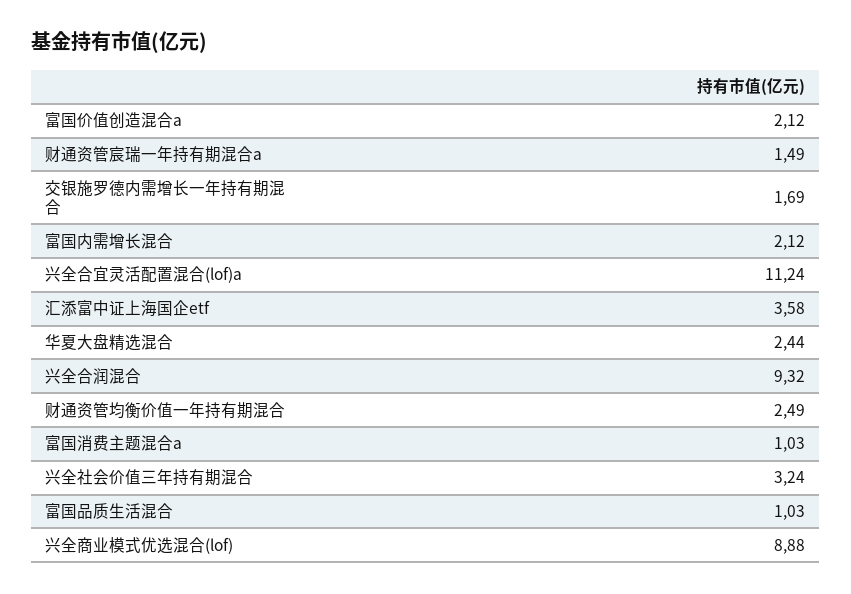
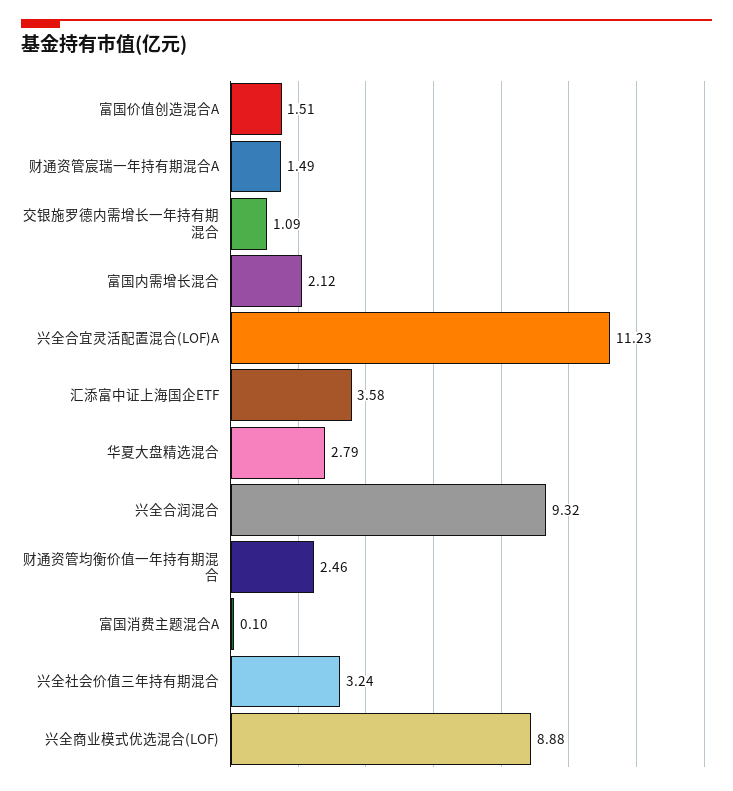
  {
-   "富国价值创造混合a": 2.12,
+   "富国价值创造混合a": 1.51,
    "财通资管宸瑞一年持有期混合a": 1.49,
-   "交银施罗德内需增长一年持有期混合": 1.69,
+   "交银施罗德内需增长一年持有期混合": 1.09,
    "富国内需增长混合": 2.12,
-   "兴全合宜灵活配置混合(lof)a": 11.24,
+   "兴全合宜灵活配置混合(lof)a": 11.23,
    "汇添富中证上海国企etf": 3.58,
-   "华夏大盘精选混合": 2.44,
+   "华夏大盘精选混合": 2.79,
    "兴全合润混合": 9.32,
-   "财通资管均衡价值一年持有期混合": 2.49,
+   "财通资管均衡价值一年持有期混合": 2.46,
-   "富国消费主题混合a": 1.03,
+   "富国消费主题混合a": 0.1,
    "兴全社会价值三年持有期混合": 3.24,
-   "富国品质生活混合": 1.03,
    "兴全商业模式优选混合(lof)": 8.88
  }

